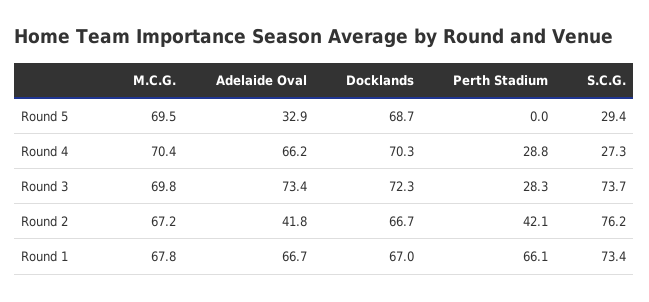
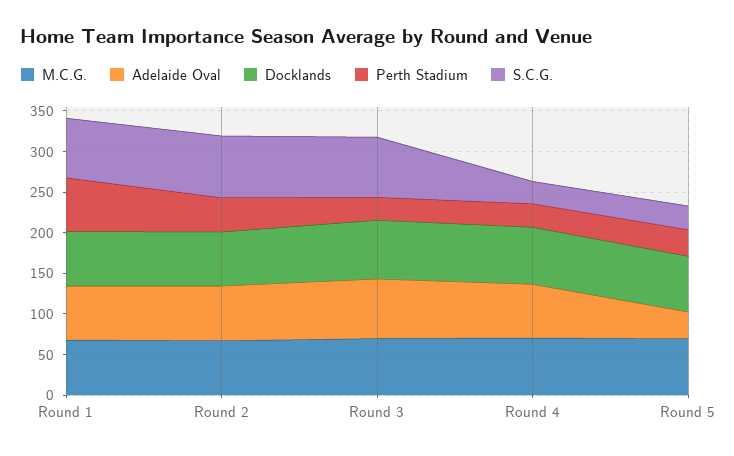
  {
    "M.C.G.": {
      "Round 5": 69.5,
      "Round 4": 70.4,
      "Round 3": 69.8,
      "Round 2": 67.2,
      "Round 1": 67.8
    },
    "Adelaide Oval": {
      "Round 5": 32.9,
      "Round 4": 66.2,
      "Round 3": 73.4,
-     "Round 2": 41.8,
+     "Round 2": 70,
      "Round 1": 66.7
    },
    "Docklands": {
      "Round 5": 68.7,
      "Round 4": 70.3,
      "Round 3": 72.3,
      "Round 2": 66.7,
      "Round 1": 67
    },
    "Perth Stadium": {
-     "Round 5": 0,
+     "Round 5": 30,
      "Round 4": 28.8,
      "Round 3": 28.3,
      "Round 2": 42.1,
      "Round 1": 66.1
    },
    "S.C.G.": {
      "Round 5": 29.4,
      "Round 4": 27.3,
      "Round 3": 73.7,
      "Round 2": 76.2,
      "Round 1": 73.4
    }
  }

